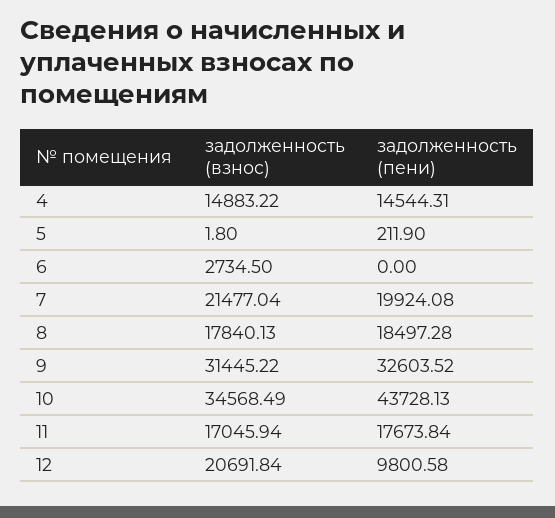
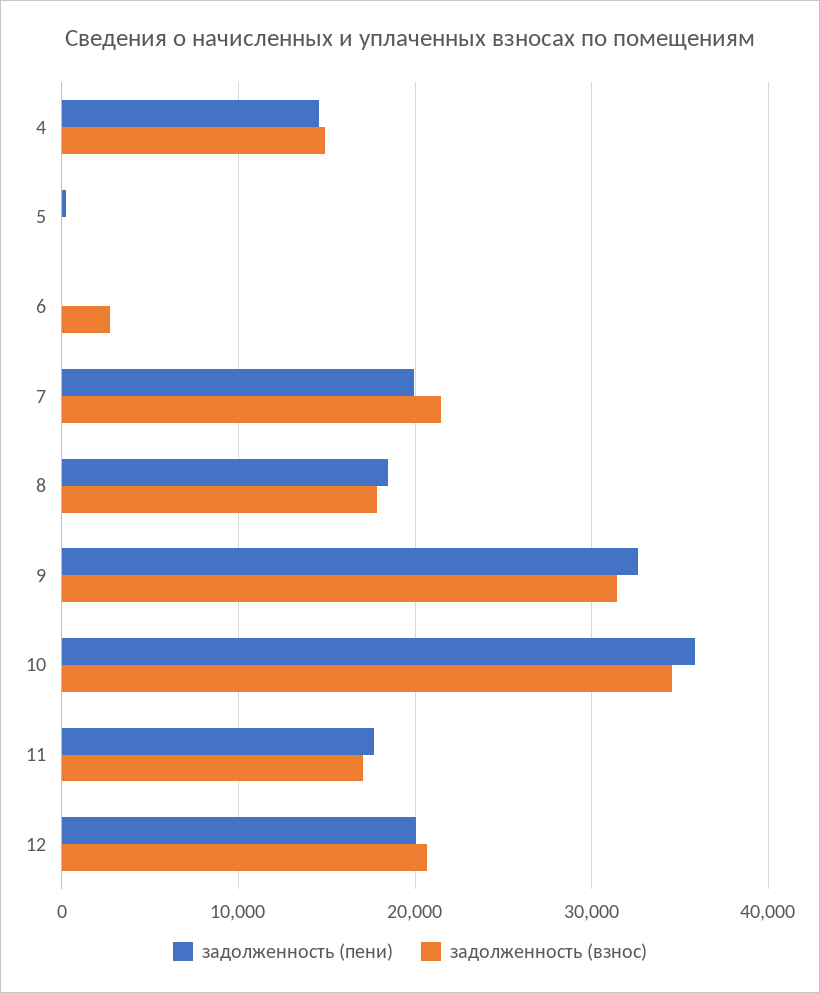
  {
    "задолженность (взнос)": {
      "4": 14883.22,
      "5": 1.8,
      "6": 2734.5,
      "7": 21477.04,
      "8": 17840.13,
      "9": 31445.22,
      "10": 34568.49,
      "11": 17045.94,
      "12": 20691.84
    },
    "задолженность (пени)": {
      "4": 14544.31,
      "5": 211.9,
      "6": 0,
      "7": 19924.08,
      "8": 18497.28,
      "9": 32603.52,
-     "10": 43728.13,
+     "10": 36000,
      "11": 17673.84,
-     "12": 9800.58
+     "12": 20000
    }
  }

